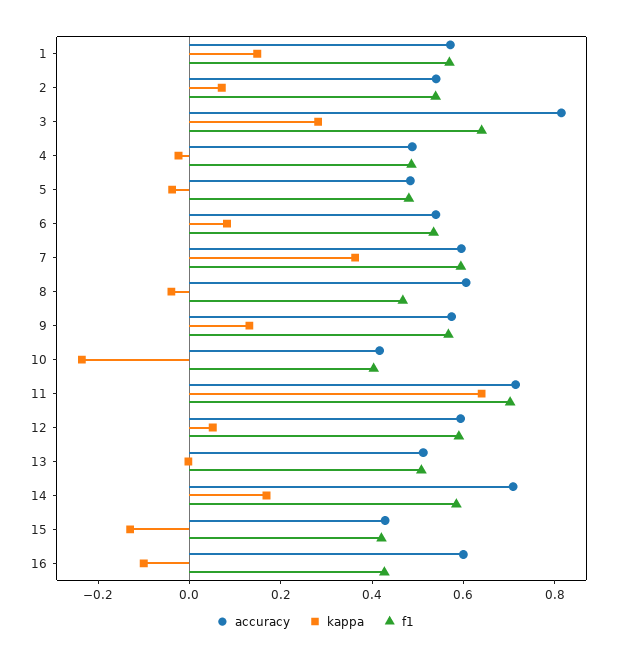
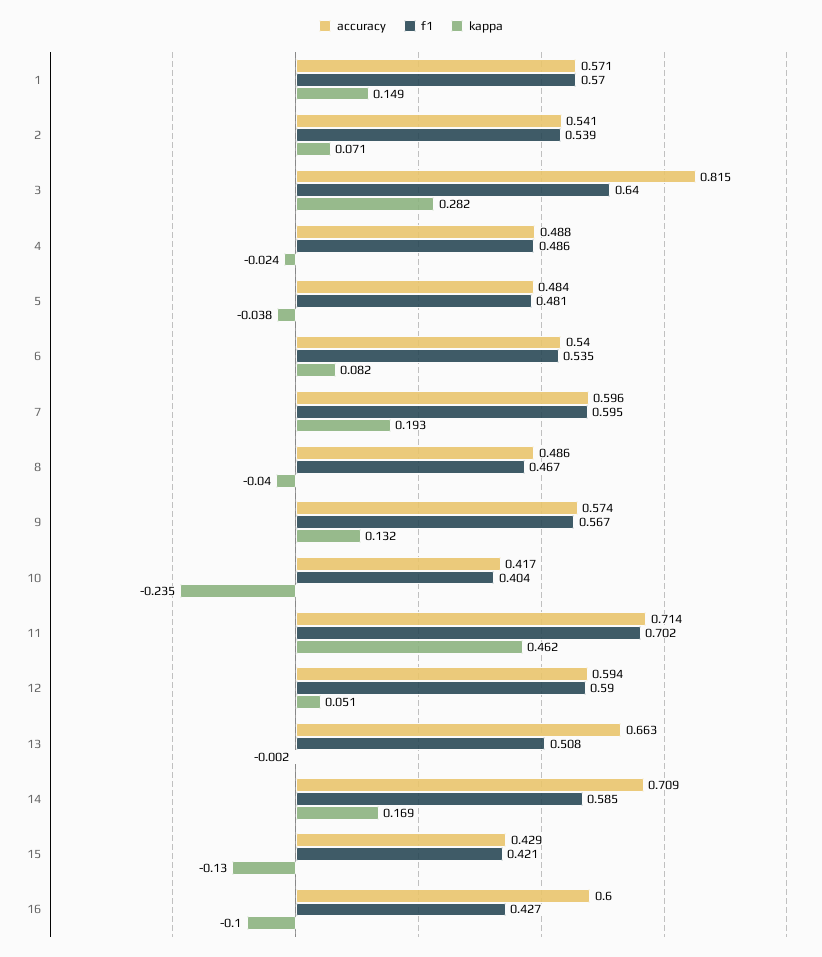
  {
    "accuracy": {
      "1": 0.571,
      "2": 0.541,
      "3": 0.815,
      "4": 0.488,
      "5": 0.484,
      "6": 0.54,
      "7": 0.596,
-     "8": 0.6,
+     "8": 0.486,
      "9": 0.574,
      "10": 0.417,
      "11": 0.714,
      "12": 0.594,
-     "13": 0.5,
+     "13": 0.663,
      "14": 0.709,
      "15": 0.429,
      "16": 0.6
    },
    "kappa": {
      "1": 0.149,
      "2": 0.071,
      "3": 0.282,
      "4": -0.024,
      "5": -0.038,
      "6": 0.082,
-     "7": 0.35,
+     "7": 0.193,
      "8": -0.04,
      "9": 0.132,
      "10": -0.235,
-     "11": 0.65,
+     "11": 0.462,
      "12": 0.051,
      "13": -0.002,
      "14": 0.169,
      "15": -0.13,
      "16": -0.1
    },
    "f1": {
      "1": 0.57,
      "2": 0.539,
      "3": 0.64,
      "4": 0.486,
      "5": 0.481,
      "6": 0.535,
      "7": 0.595,
      "8": 0.467,
      "9": 0.567,
      "10": 0.404,
      "11": 0.702,
      "12": 0.59,
      "13": 0.508,
      "14": 0.585,
      "15": 0.421,
      "16": 0.427
    }
  }

